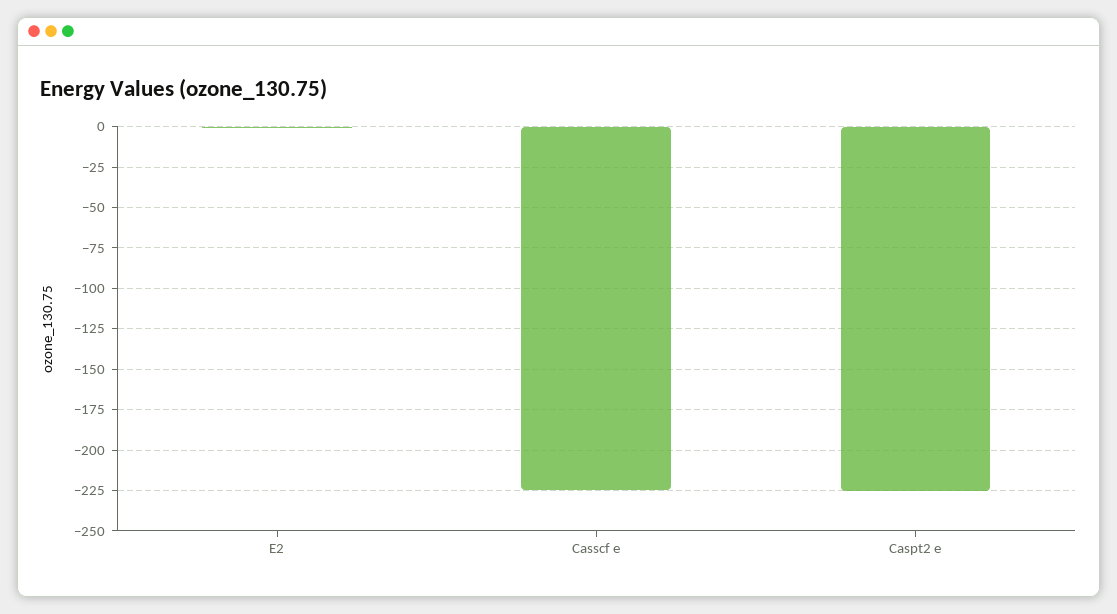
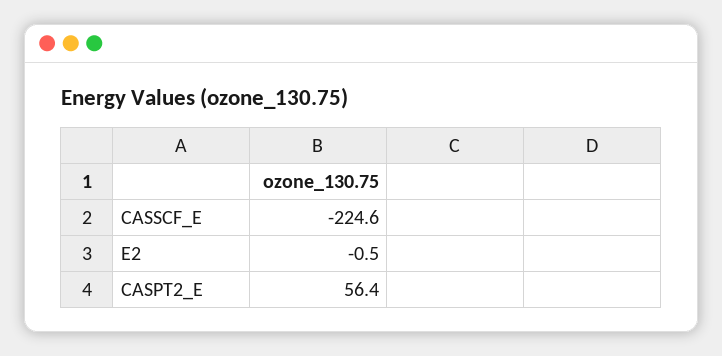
  {
    "E2": -0.5,
    "Casscf e": -224.6,
-   "Caspt2 e": -225
+   "Caspt2 e": 56.4
  }

